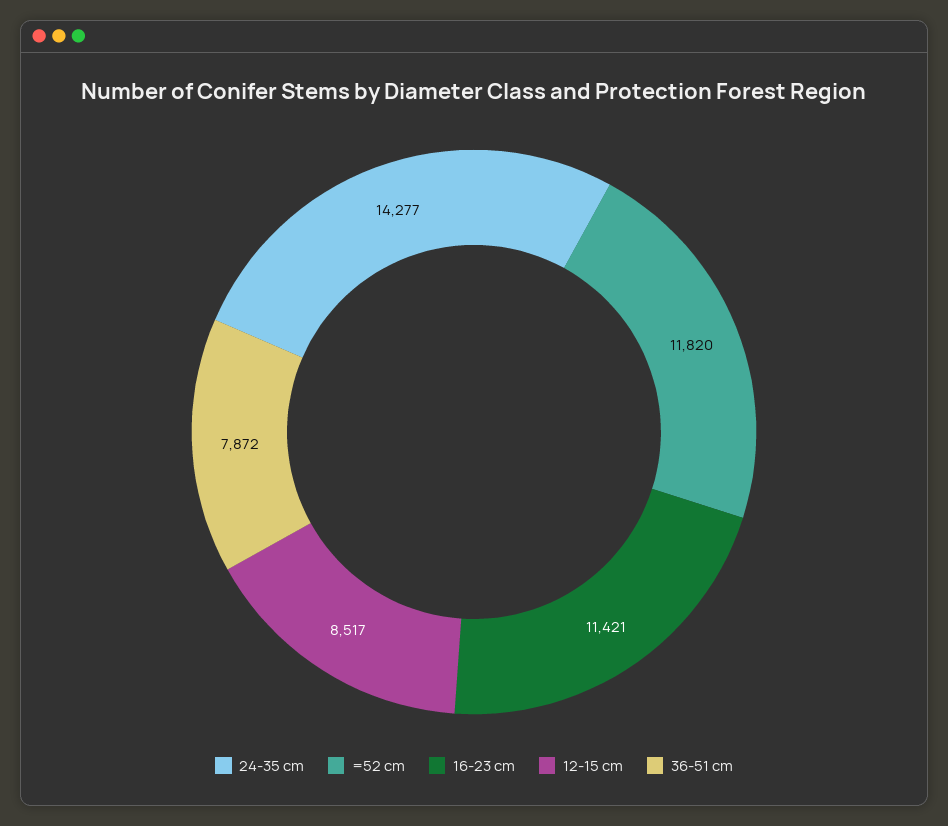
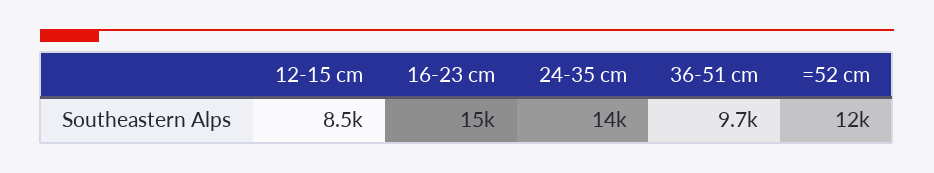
  {
    "24-35 cm": 14277,
    "=52 cm": 11820,
-   "16-23 cm": 11421,
+   "16-23 cm": 15000,
    "12-15 cm": 8517,
-   "36-51 cm": 7872
+   "36-51 cm": 9700
  }

